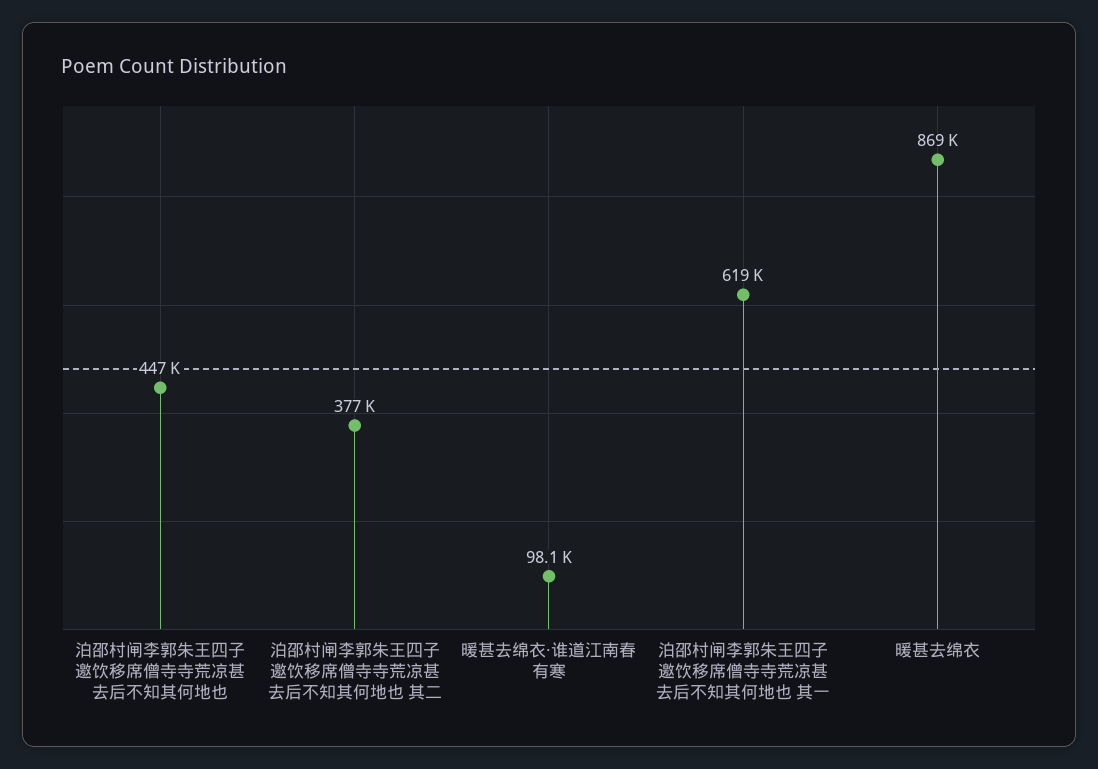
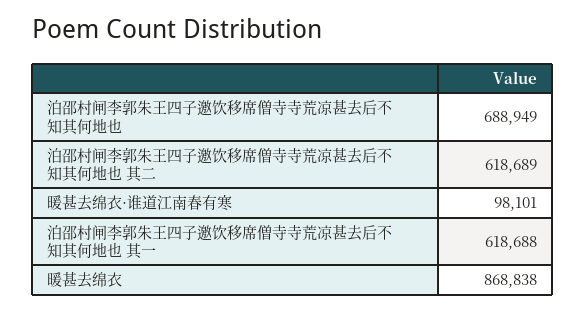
  {
-   "泊邵村闸李郭朱王四子邀饮移席僧寺寺荒凉甚去后不知其何地也": 447000,
+   "泊邵村闸李郭朱王四子邀饮移席僧寺寺荒凉甚去后不知其何地也": 688949,
-   "泊邵村闸李郭朱王四子邀饮移席僧寺寺荒凉甚去后不知其何地也 其二": 377000,
+   "泊邵村闸李郭朱王四子邀饮移席僧寺寺荒凉甚去后不知其何地也 其二": 618689,
    "暖甚去绵衣·谁道江南春有寒": 98101,
    "泊邵村闸李郭朱王四子邀饮移席僧寺寺荒凉甚去后不知其何地也 其一": 618688,
    "暖甚去绵衣": 868838
  }

